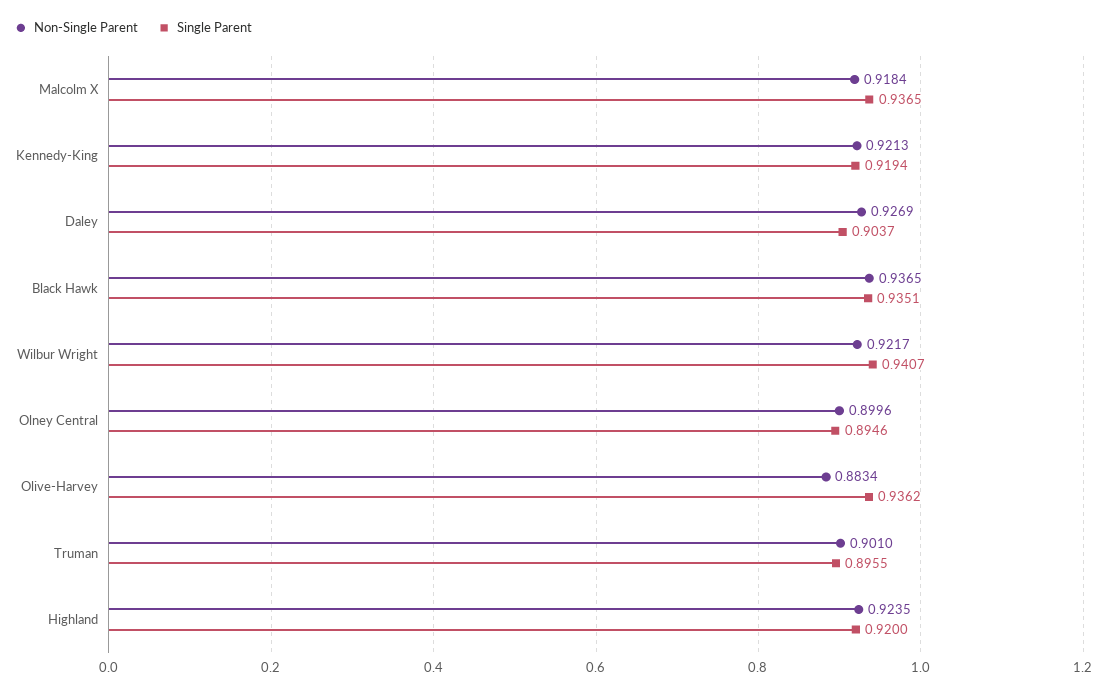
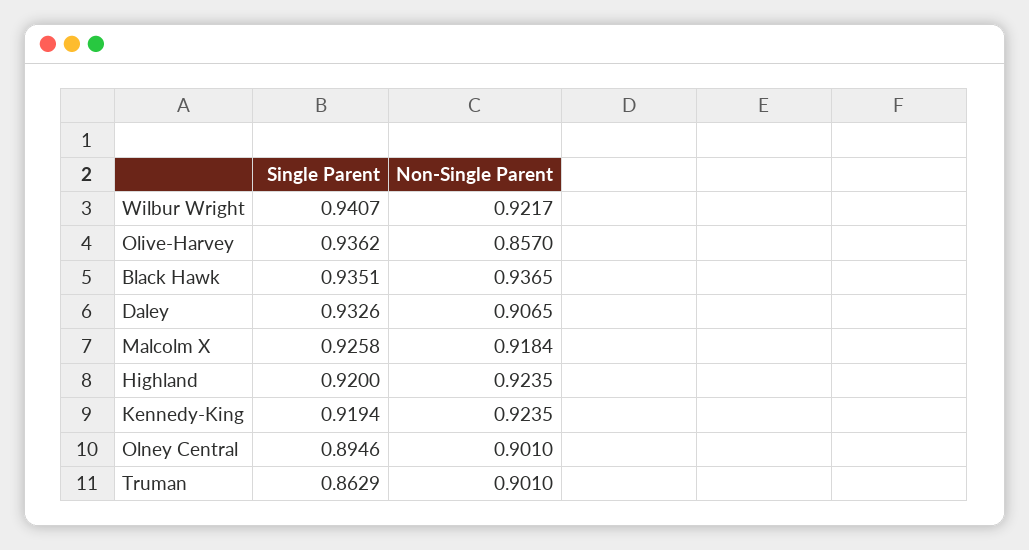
  {
    "Non-Single Parent": {
      "Malcolm X": 0.9184,
-     "Kennedy-King": 0.9213,
+     "Kennedy-King": 0.9235,
-     "Daley": 0.9269,
+     "Daley": 0.9065,
      "Black Hawk": 0.9365,
      "Wilbur Wright": 0.9217,
-     "Olney Central": 0.8996,
+     "Olney Central": 0.901,
-     "Olive-Harvey": 0.8834,
+     "Olive-Harvey": 0.857,
      "Truman": 0.901,
      "Highland": 0.9235
    },
    "Single Parent": {
-     "Malcolm X": 0.9365,
+     "Malcolm X": 0.9258,
      "Kennedy-King": 0.9194,
-     "Daley": 0.9037,
+     "Daley": 0.9326,
      "Black Hawk": 0.9351,
      "Wilbur Wright": 0.9407,
      "Olney Central": 0.8946,
      "Olive-Harvey": 0.9362,
-     "Truman": 0.8955,
+     "Truman": 0.8629,
      "Highland": 0.92
    }
  }

